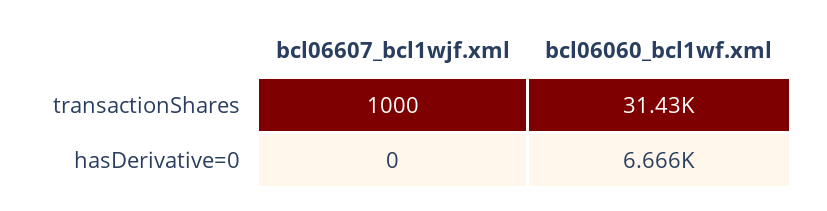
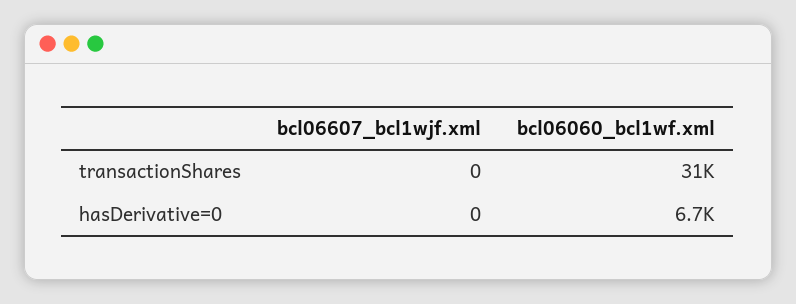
  {
    "bcl06607_bcl1wjf.xml": {
-     "transactionShares": 1000,
+     "transactionShares": 0,
      "hasDerivative=0": 0
    },
    "bcl06060_bcl1wf.xml": {
      "transactionShares": 31430,
      "hasDerivative=0": 6666
    }
  }

